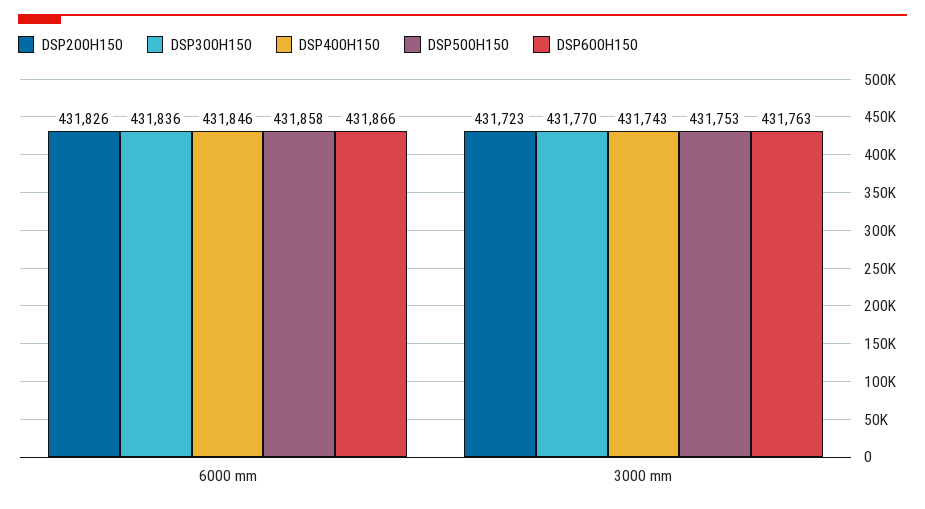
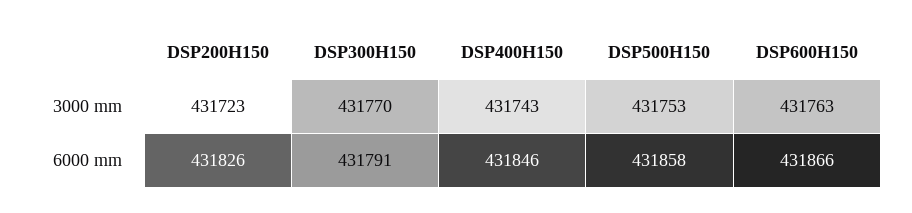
  {
    "DSP200H150": {
      "6000 mm": 431826,
      "3000 mm": 431723
    },
    "DSP300H150": {
-     "6000 mm": 431836,
+     "6000 mm": 431791,
      "3000 mm": 431770
    },
    "DSP400H150": {
      "6000 mm": 431846,
      "3000 mm": 431743
    },
    "DSP500H150": {
      "6000 mm": 431858,
      "3000 mm": 431753
    },
    "DSP600H150": {
      "6000 mm": 431866,
      "3000 mm": 431763
    }
  }

